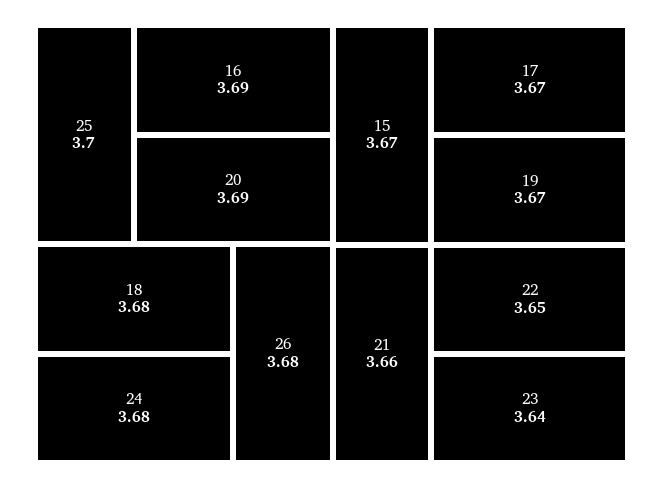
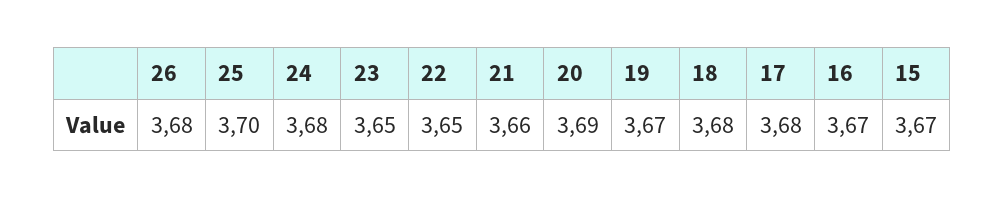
  {
    "25": 3.7,
-   "16": 3.69,
+   "16": 3.67,
    "20": 3.69,
    "18": 3.68,
    "24": 3.68,
    "26": 3.68,
    "15": 3.67,
-   "17": 3.67,
+   "17": 3.68,
    "19": 3.67,
    "21": 3.66,
    "22": 3.65,
-   "23": 3.64
+   "23": 3.65
  }

